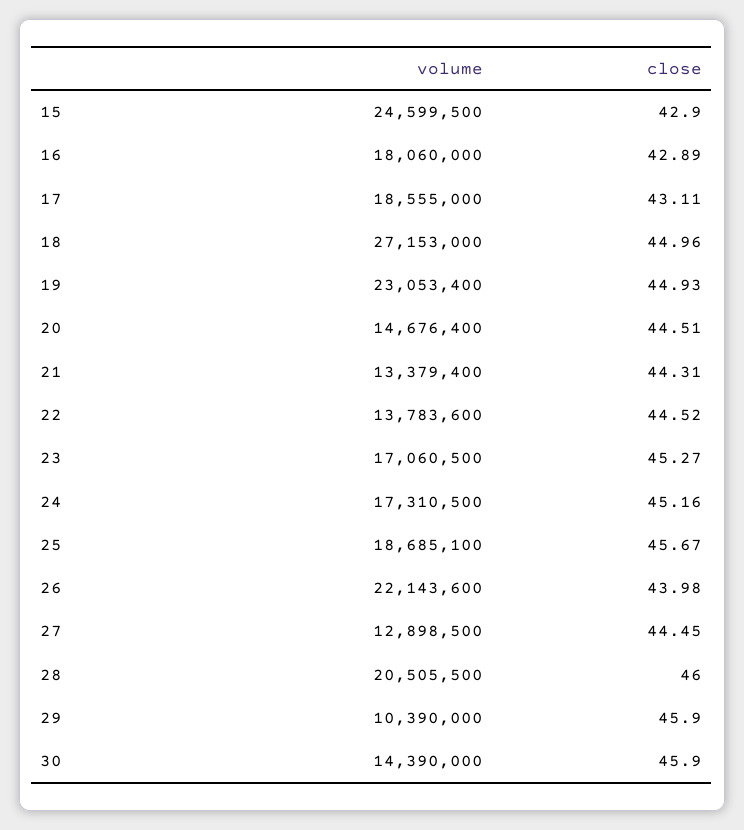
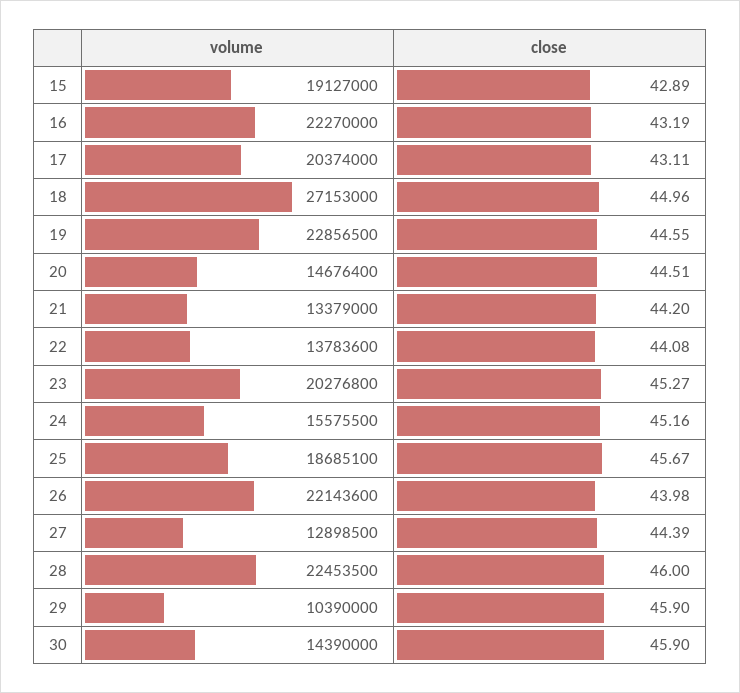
  {
    "volume": {
-     "15": 24599500,
+     "15": 19127000,
-     "16": 18060000,
+     "16": 22270000,
-     "17": 18555000,
+     "17": 20374000,
      "18": 27153000,
-     "19": 23053400,
+     "19": 22856500,
      "20": 14676400,
-     "21": 13379400,
+     "21": 13379000,
      "22": 13783600,
-     "23": 17060500,
+     "23": 20276800,
-     "24": 17310500,
+     "24": 15575500,
      "25": 18685100,
      "26": 22143600,
      "27": 12898500,
-     "28": 20505500,
+     "28": 22453500,
      "29": 10390000,
      "30": 14390000
    },
    "close": {
-     "15": 42.9,
+     "15": 42.89,
-     "16": 42.89,
+     "16": 43.19,
      "17": 43.11,
      "18": 44.96,
-     "19": 44.93,
+     "19": 44.55,
      "20": 44.51,
-     "21": 44.31,
+     "21": 44.2,
-     "22": 44.52,
+     "22": 44.08,
      "23": 45.27,
      "24": 45.16,
      "25": 45.67,
      "26": 43.98,
-     "27": 44.45,
+     "27": 44.39,
      "28": 46,
      "29": 45.9,
      "30": 45.9
    }
  }

